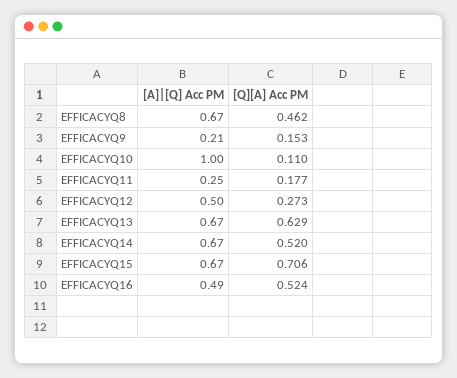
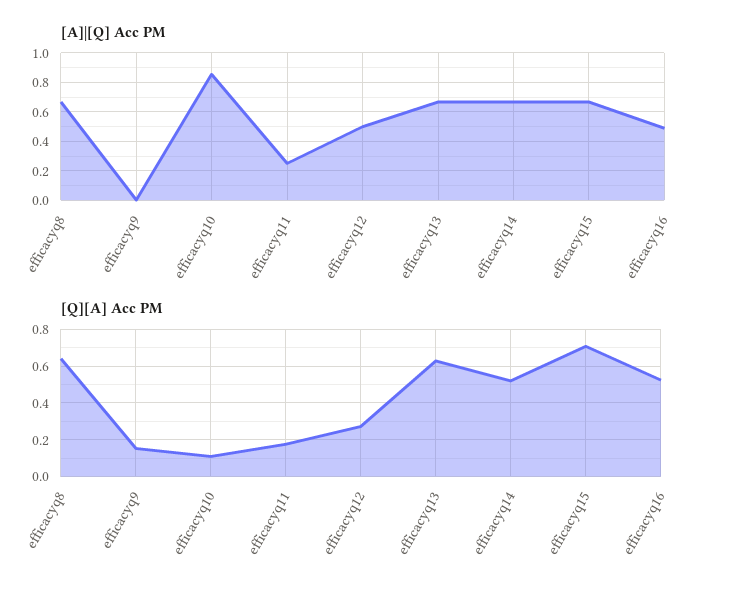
  {
    "[A]|[Q] Acc PM": {
      "EFFICACYQ8": 0.67,
-     "EFFICACYQ9": 0.21,
+     "EFFICACYQ9": 0,
-     "EFFICACYQ10": 1,
+     "EFFICACYQ10": 0.85,
      "EFFICACYQ11": 0.25,
      "EFFICACYQ12": 0.5,
      "EFFICACYQ13": 0.67,
      "EFFICACYQ14": 0.67,
      "EFFICACYQ15": 0.67,
      "EFFICACYQ16": 0.49
    },
    "[Q][A] Acc PM": {
-     "EFFICACYQ8": 0.462,
+     "EFFICACYQ8": 0.65,
      "EFFICACYQ9": 0.153,
      "EFFICACYQ10": 0.11,
      "EFFICACYQ11": 0.177,
      "EFFICACYQ12": 0.273,
      "EFFICACYQ13": 0.629,
      "EFFICACYQ14": 0.52,
      "EFFICACYQ15": 0.706,
      "EFFICACYQ16": 0.524
    }
  }

